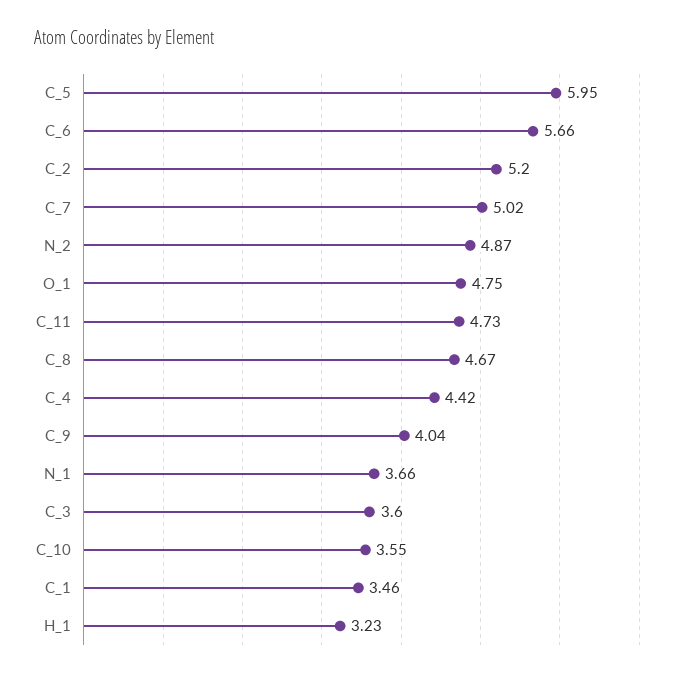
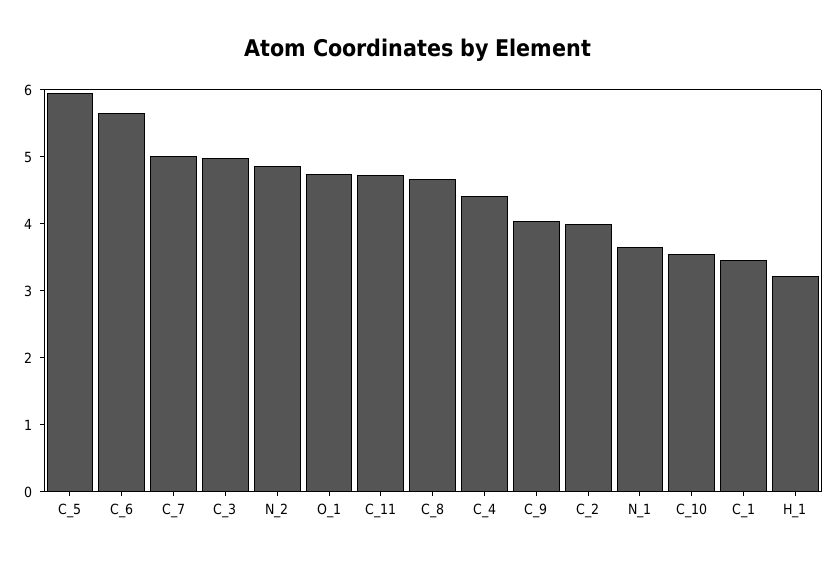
  {
    "C_5": 5.95,
    "C_6": 5.66,
-   "C_2": 5.2,
+   "C_2": 4,
    "C_7": 5.02,
    "N_2": 4.87,
    "O_1": 4.75,
    "C_11": 4.73,
    "C_8": 4.67,
    "C_4": 4.42,
    "C_9": 4.04,
    "N_1": 3.66,
-   "C_3": 3.6,
+   "C_3": 5,
    "C_10": 3.55,
    "C_1": 3.46,
    "H_1": 3.23
  }

